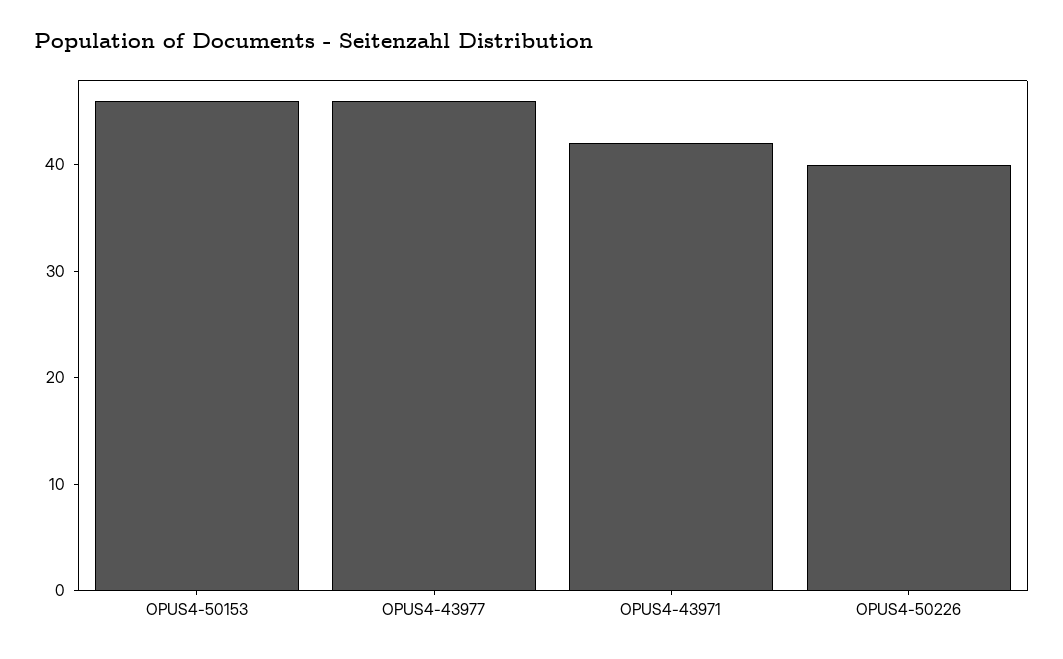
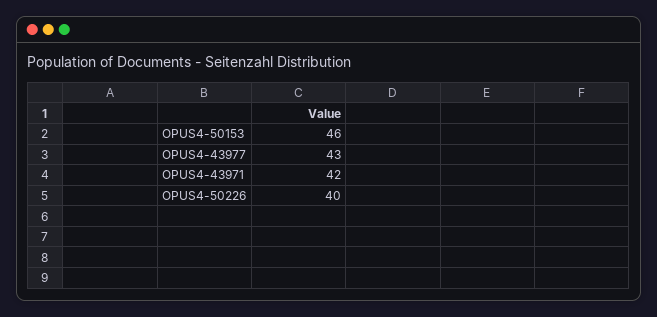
  {
    "OPUS4-50153": 46,
-   "OPUS4-43977": 46,
+   "OPUS4-43977": 43,
    "OPUS4-43971": 42,
    "OPUS4-50226": 40
  }

